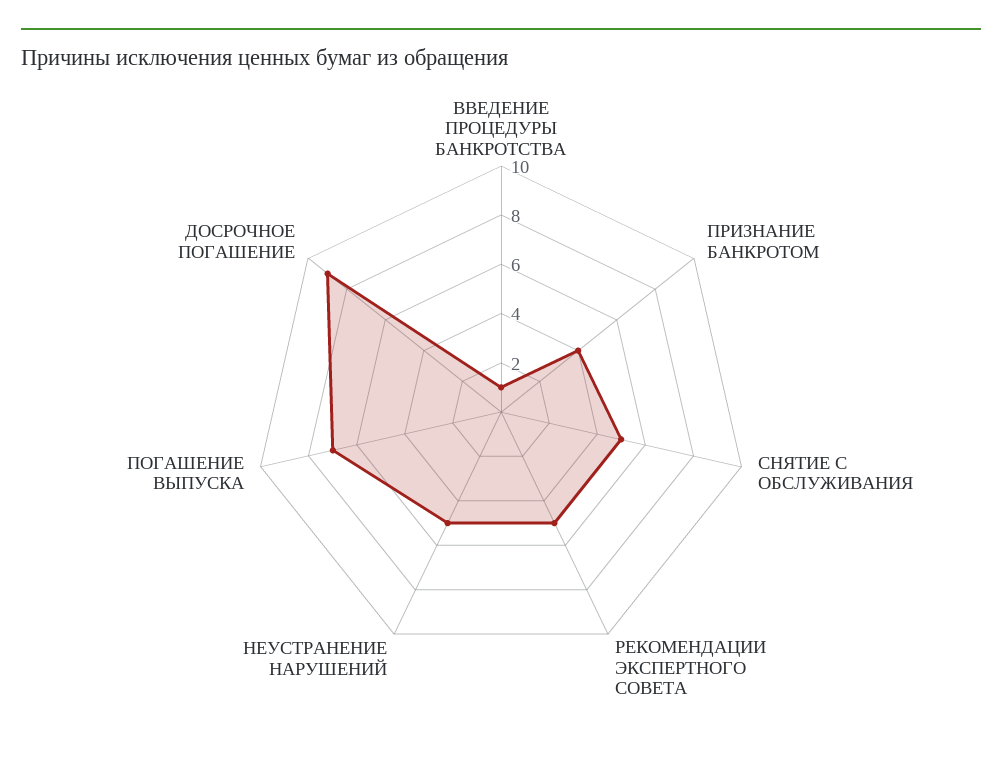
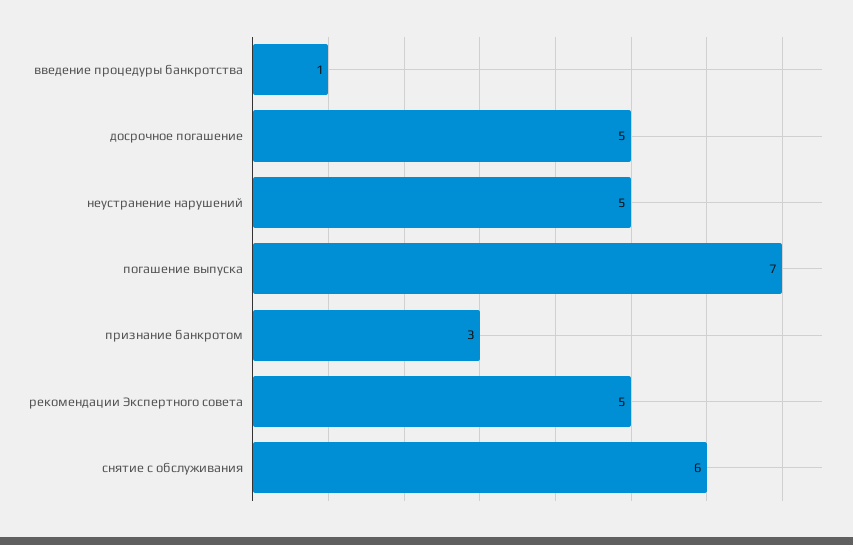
  {
    "ВВЕДЕНИЕ ПРОЦЕДУРЫ БАНКРОТСТВА": 1,
-   "ПРИЗНАНИЕ БАНКРОТОМ": 4,
+   "ПРИЗНАНИЕ БАНКРОТОМ": 3,
-   "СНЯТИЕ С ОБСЛУЖИВАНИЯ": 5,
+   "СНЯТИЕ С ОБСЛУЖИВАНИЯ": 6,
    "РЕКОМЕНДАЦИИ ЭКСПЕРТНОГО СОВЕТА": 5,
    "НЕУСТРАНЕНИЕ НАРУШЕНИЙ": 5,
    "ПОГАШЕНИЕ ВЫПУСКА": 7,
-   "ДОСРОЧНОЕ ПОГАШЕНИЕ": 9
+   "ДОСРОЧНОЕ ПОГАШЕНИЕ": 5
  }

